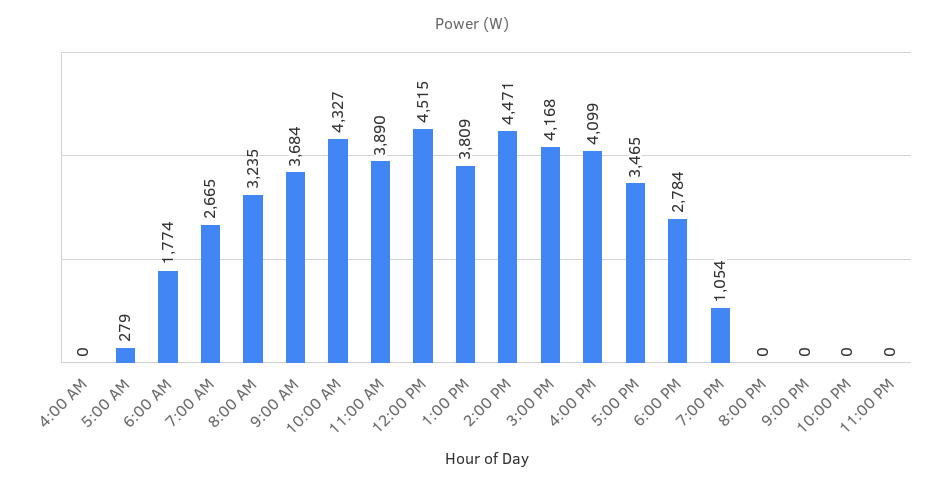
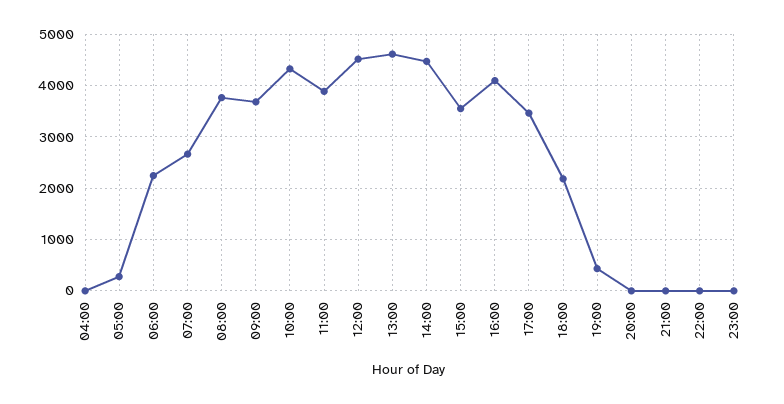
  {
    "4:00 AM": 0,
    "5:00 AM": 279,
-   "6:00 AM": 1774,
+   "6:00 AM": 2200,
    "7:00 AM": 2665,
-   "8:00 AM": 3235,
+   "8:00 AM": 3800,
    "9:00 AM": 3684,
    "10:00 AM": 4327,
    "11:00 AM": 3890,
    "12:00 PM": 4515,
-   "1:00 PM": 3809,
+   "1:00 PM": 4600,
    "2:00 PM": 4471,
-   "3:00 PM": 4168,
+   "3:00 PM": 3600,
    "4:00 PM": 4099,
    "5:00 PM": 3465,
-   "6:00 PM": 2784,
+   "6:00 PM": 2200,
-   "7:00 PM": 1054,
+   "7:00 PM": 400,
    "8:00 PM": 0,
    "9:00 PM": 0,
    "10:00 PM": 0,
    "11:00 PM": 0
  }

